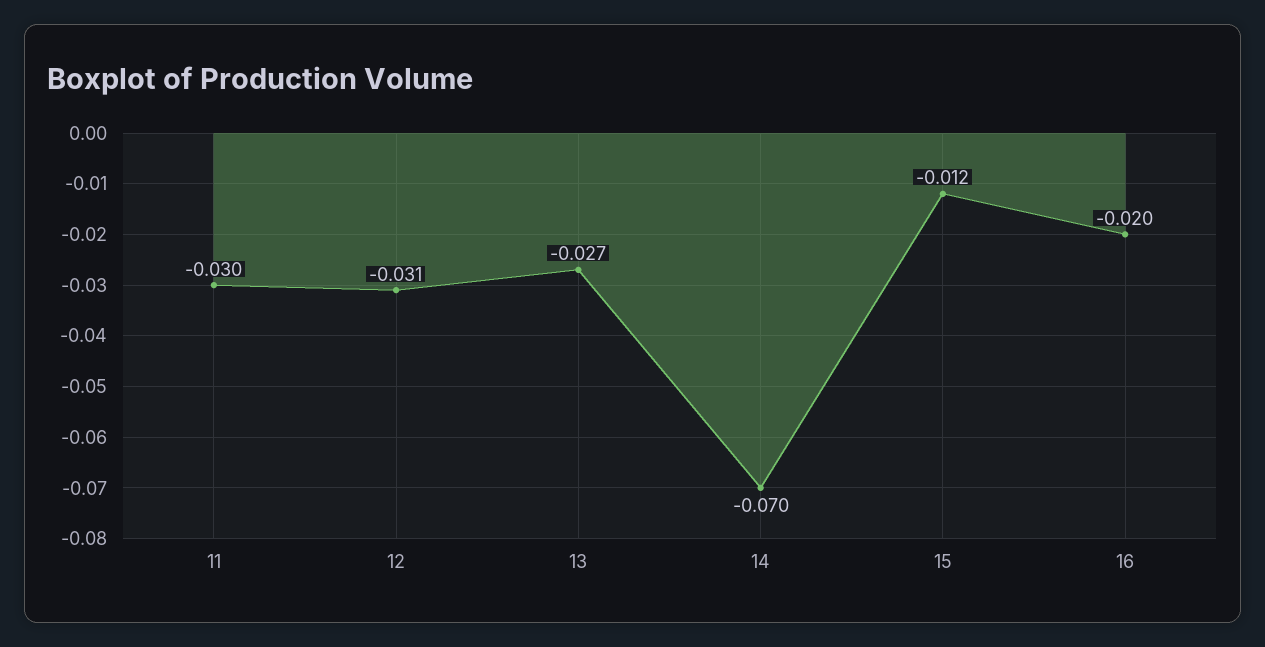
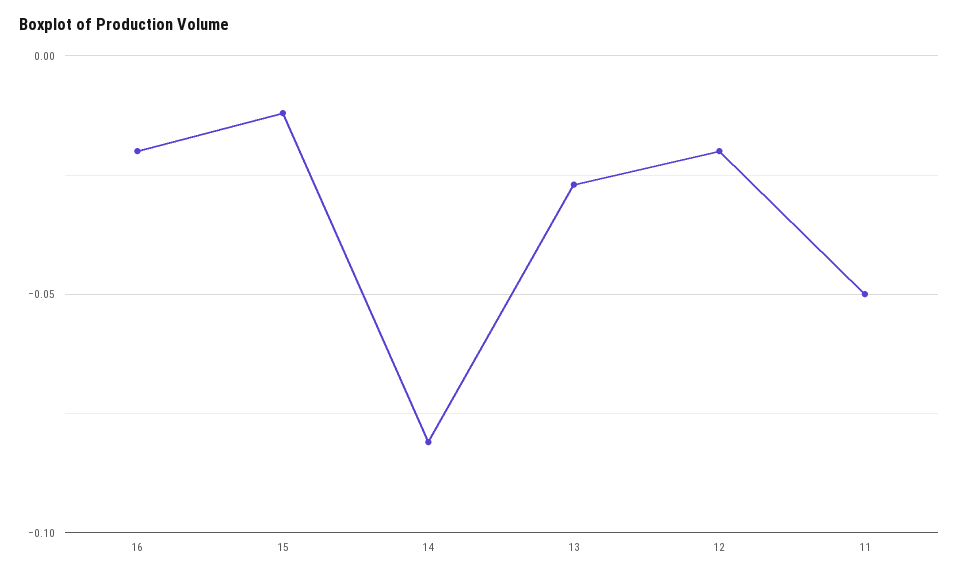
  {
-   "11": -0.03,
+   "11": -0.05,
-   "12": -0.031,
+   "12": -0.02,
    "13": -0.027,
-   "14": -0.07,
+   "14": -0.08,
    "15": -0.012,
    "16": -0.02
  }

